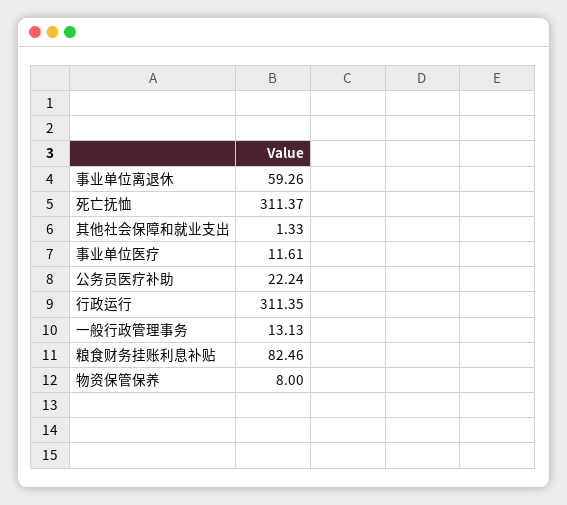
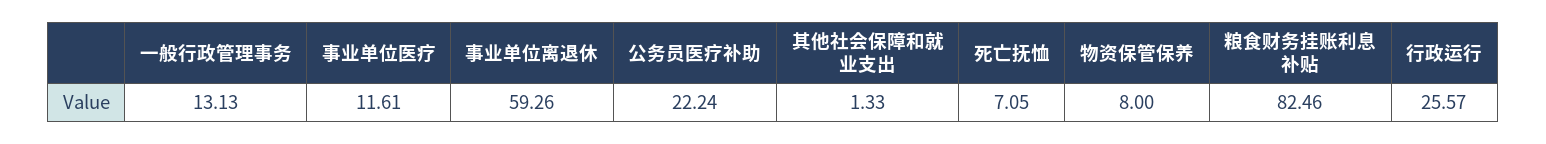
  {
    "事业单位离退休": 59.26,
-   "死亡抚恤": 311.37,
+   "死亡抚恤": 7.05,
    "其他社会保障和就业支出": 1.33,
    "事业单位医疗": 11.61,
    "公务员医疗补助": 22.24,
-   "行政运行": 311.35,
+   "行政运行": 25.57,
    "一般行政管理事务": 13.13,
    "粮食财务挂账利息补贴": 82.46,
    "物资保管保养": 8
  }

